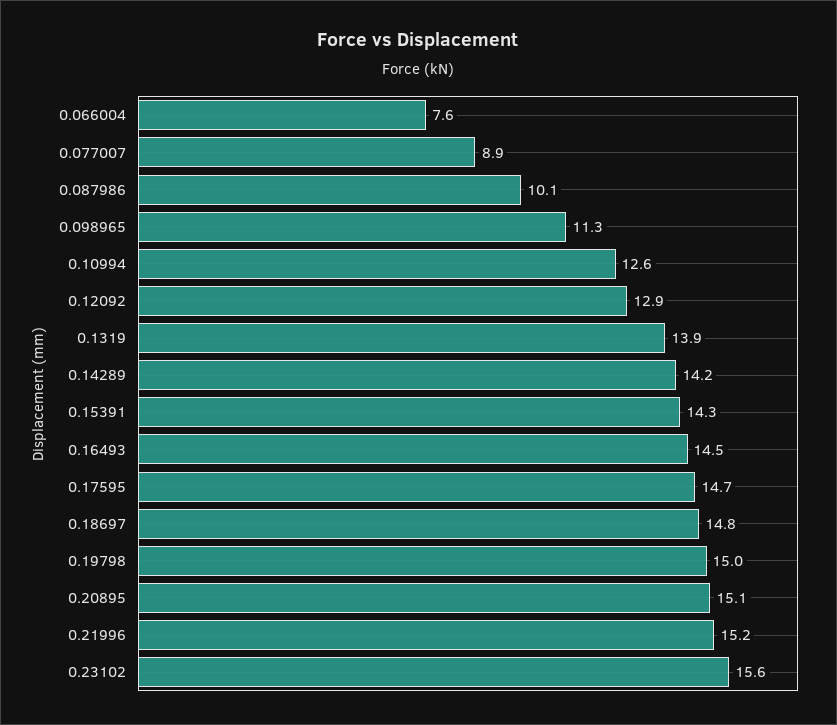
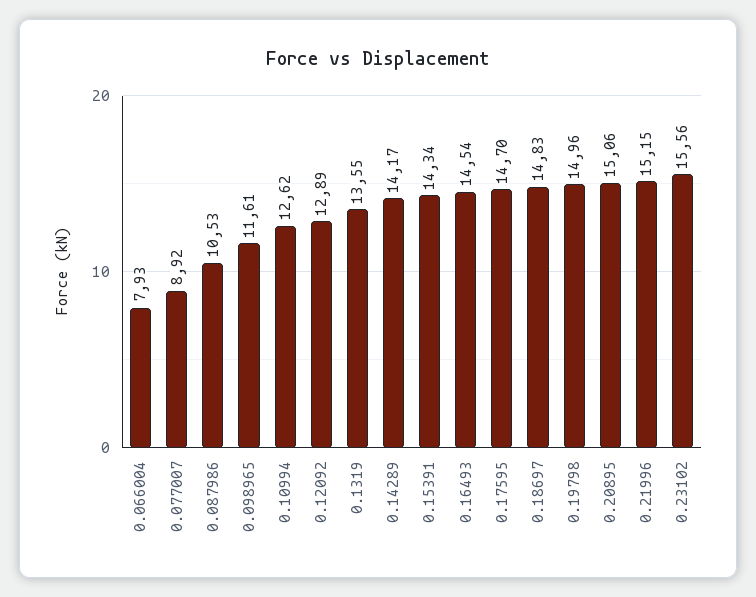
  {
-   "0.066004": 7.6,
+   "0.066004": 7.93,
    "0.077007": 8.92,
-   "0.087986": 10.1,
+   "0.087986": 10.53,
-   "0.098965": 11.3,
+   "0.098965": 11.61,
    "0.10994": 12.62,
    "0.12092": 12.89,
-   "0.1319": 13.9,
+   "0.1319": 13.55,
    "0.14289": 14.17,
    "0.15391": 14.34,
    "0.16493": 14.54,
    "0.17595": 14.7,
    "0.18697": 14.83,
    "0.19798": 14.96,
    "0.20895": 15.06,
    "0.21996": 15.15,
    "0.23102": 15.56
  }

